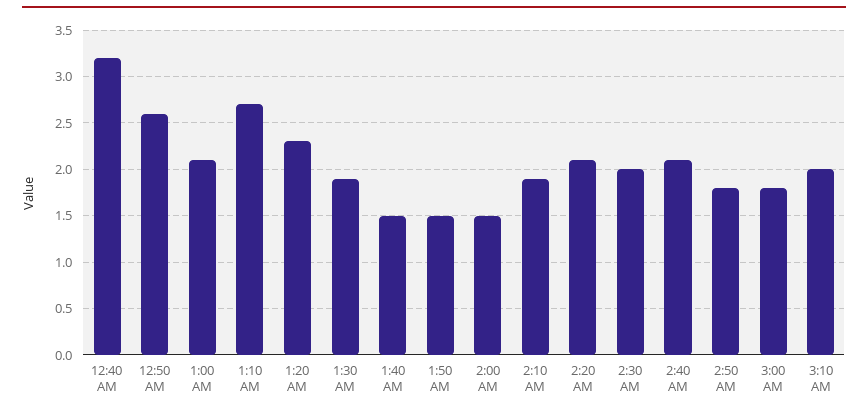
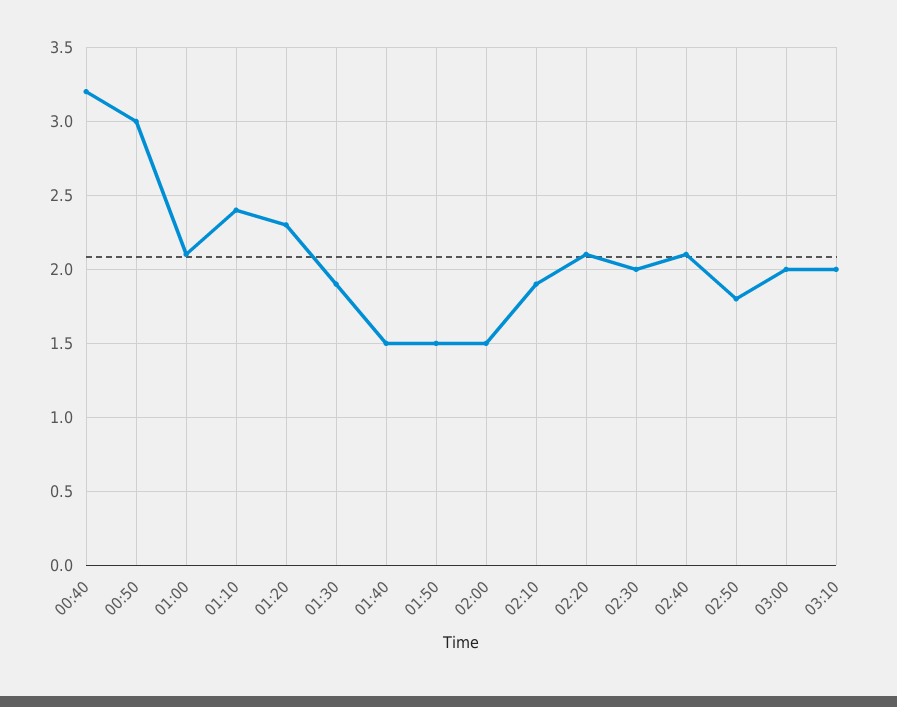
  {
    "12:40 AM": 3.2,
-   "12:50 AM": 2.6,
+   "12:50 AM": 3,
    "1:00 AM": 2.1,
-   "1:10 AM": 2.7,
+   "1:10 AM": 2.4,
    "1:20 AM": 2.3,
    "1:30 AM": 1.9,
    "1:40 AM": 1.5,
    "1:50 AM": 1.5,
    "2:00 AM": 1.5,
    "2:10 AM": 1.9,
    "2:20 AM": 2.1,
    "2:30 AM": 2,
    "2:40 AM": 2.1,
    "2:50 AM": 1.8,
-   "3:00 AM": 1.8,
+   "3:00 AM": 2,
    "3:10 AM": 2
  }

